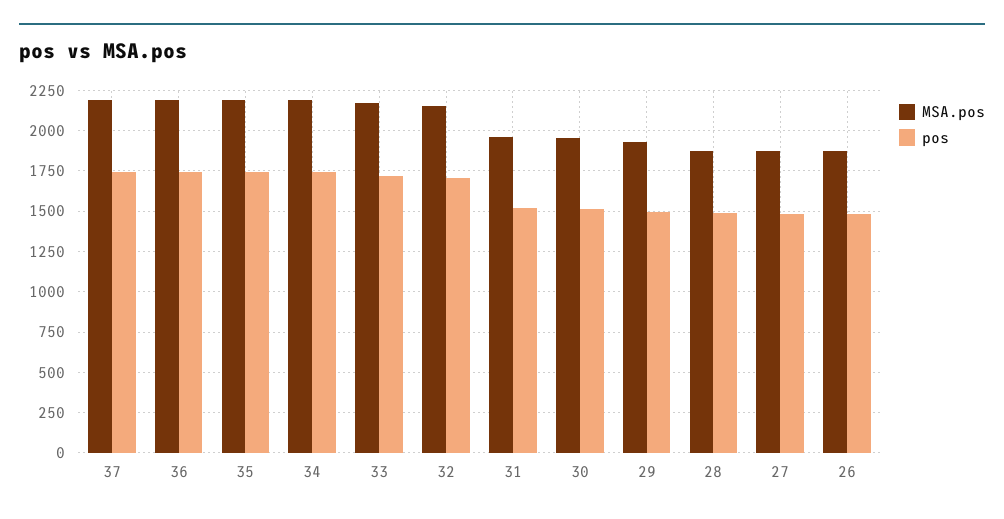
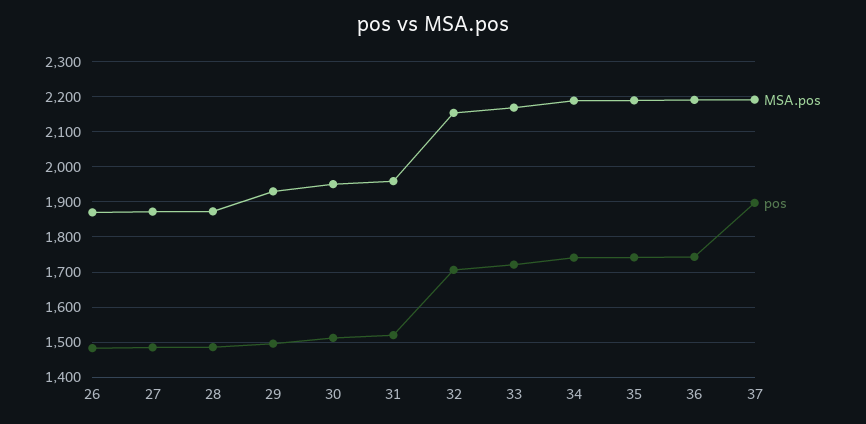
  {
    "MSA.pos": {
      "37": 2200,
      "36": 2200,
      "35": 2200,
      "34": 2180,
      "33": 2160,
      "32": 2160,
      "31": 1960,
      "30": 1960,
      "29": 1940,
      "28": 1880,
      "27": 1880,
      "26": 1880
    },
    "pos": {
-     "37": 1750,
+     "37": 1900,
      "36": 1740,
      "35": 1740,
      "34": 1740,
      "33": 1720,
      "32": 1700,
      "31": 1520,
      "30": 1520,
      "29": 1500,
      "28": 1480,
      "27": 1480,
      "26": 1480
    }
  }

